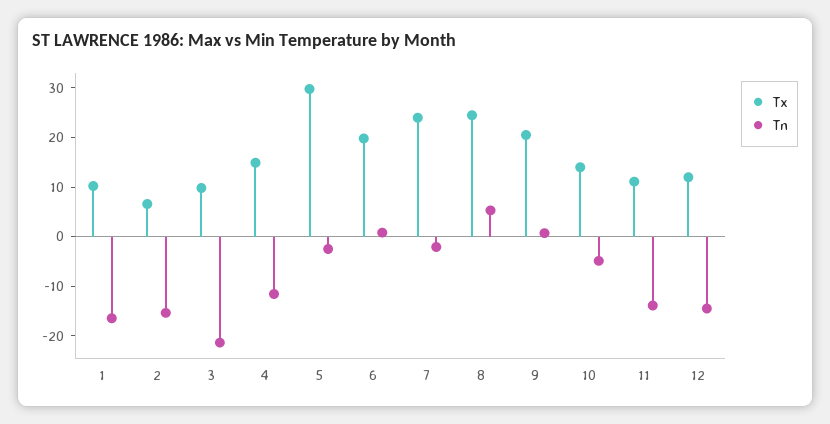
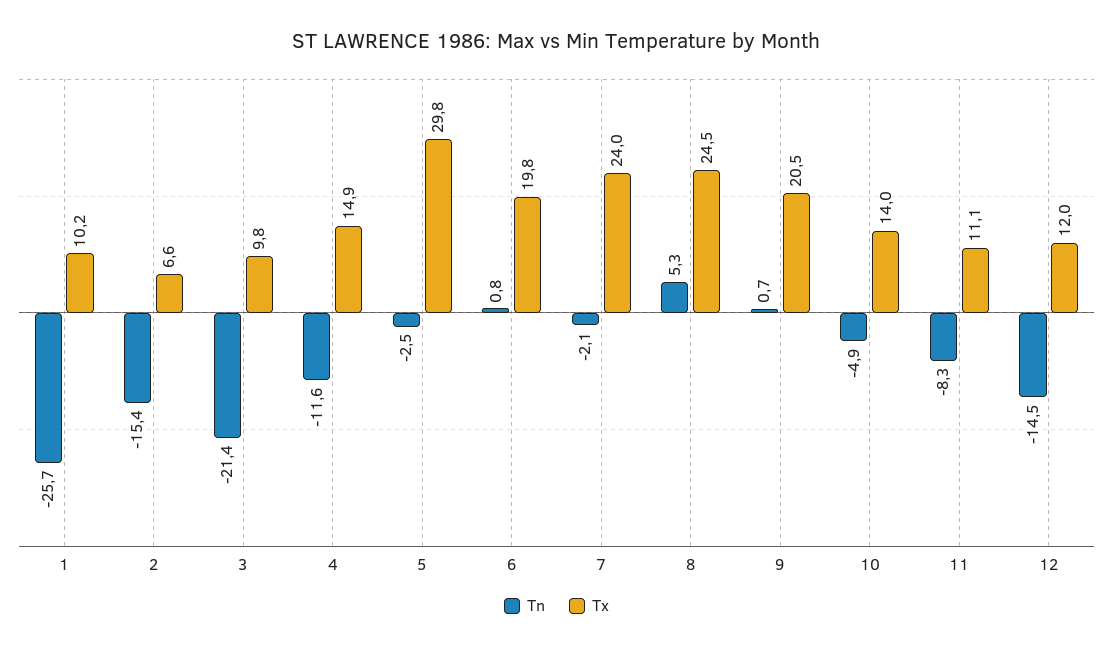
  {
    "Tx": {
      "1": 10.2,
      "2": 6.6,
      "3": 9.8,
      "4": 14.9,
      "5": 29.8,
      "6": 19.8,
      "7": 24,
      "8": 24.5,
      "9": 20.5,
      "10": 14,
      "11": 11.1,
      "12": 12
    },
    "Tn": {
-     "1": -16,
+     "1": -25.7,
      "2": -15.4,
      "3": -21.4,
      "4": -11.6,
      "5": -2.5,
      "6": 0.8,
      "7": -2.1,
      "8": 5.3,
      "9": 0.7,
      "10": -4.9,
-     "11": -14,
+     "11": -8.3,
      "12": -14.5
    }
  }

